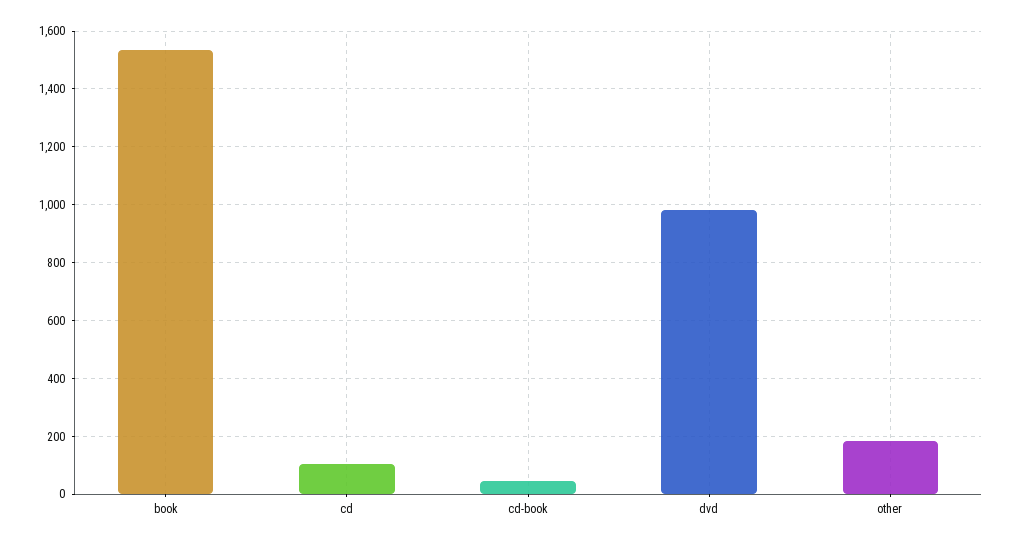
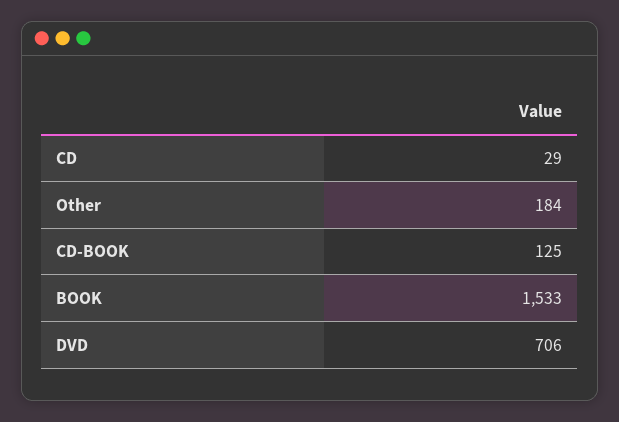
  {
    "book": 1533,
-   "cd": 100,
+   "cd": 29,
-   "cd-book": 50,
+   "cd-book": 125,
-   "dvd": 975,
+   "dvd": 706,
    "other": 184
  }

